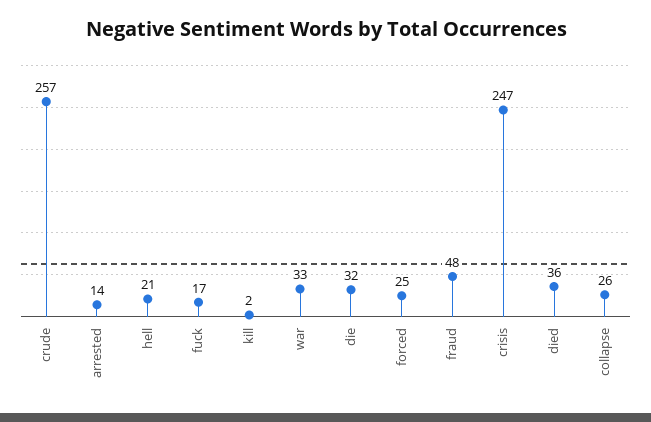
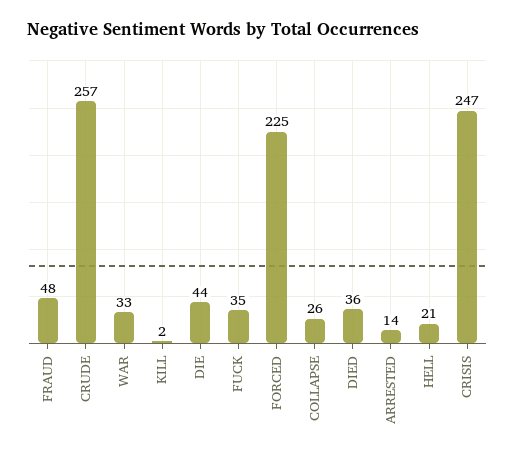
  {
    "crude": 257,
    "arrested": 14,
    "hell": 21,
-   "fuck": 17,
+   "fuck": 35,
    "kill": 2,
    "war": 33,
-   "die": 32,
+   "die": 44,
-   "forced": 25,
+   "forced": 225,
    "fraud": 48,
    "crisis": 247,
    "died": 36,
    "collapse": 26
  }

